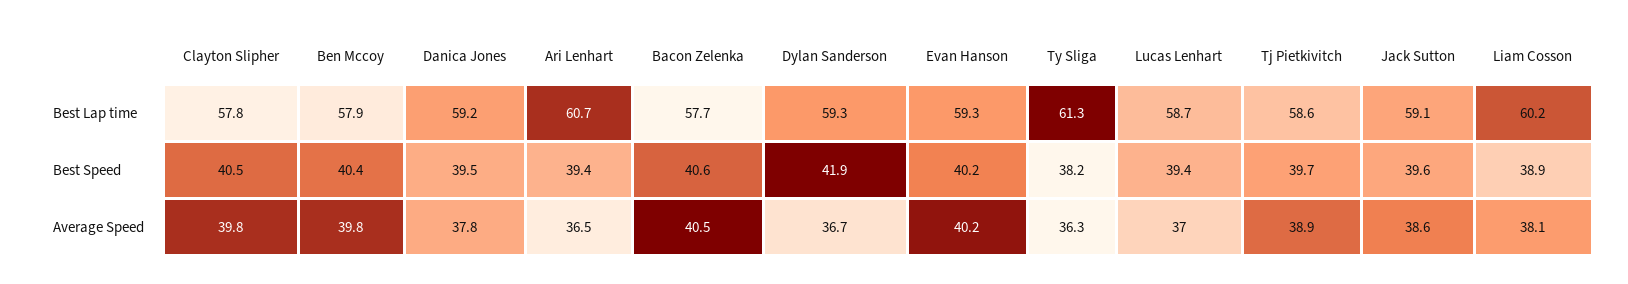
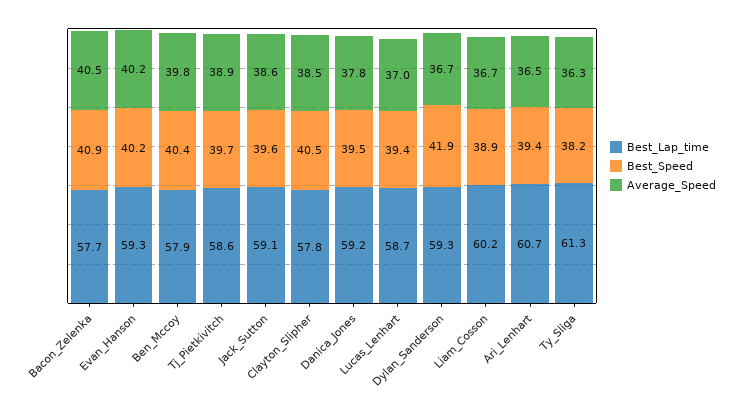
  {
    "Best Lap time": {
      "Clayton Slipher": 57.8,
      "Ben Mccoy": 57.9,
      "Danica Jones": 59.2,
      "Ari Lenhart": 60.7,
      "Bacon Zelenka": 57.7,
      "Dylan Sanderson": 59.3,
      "Evan Hanson": 59.3,
      "Ty Sliga": 61.3,
      "Lucas Lenhart": 58.7,
      "Tj Pietkivitch": 58.6,
      "Jack Sutton": 59.1,
      "Liam Cosson": 60.2
    },
    "Best Speed": {
      "Clayton Slipher": 40.5,
      "Ben Mccoy": 40.4,
      "Danica Jones": 39.5,
      "Ari Lenhart": 39.4,
-     "Bacon Zelenka": 40.6,
+     "Bacon Zelenka": 40.9,
      "Dylan Sanderson": 41.9,
      "Evan Hanson": 40.2,
      "Ty Sliga": 38.2,
      "Lucas Lenhart": 39.4,
      "Tj Pietkivitch": 39.7,
      "Jack Sutton": 39.6,
      "Liam Cosson": 38.9
    },
    "Average Speed": {
-     "Clayton Slipher": 39.8,
+     "Clayton Slipher": 38.5,
      "Ben Mccoy": 39.8,
      "Danica Jones": 37.8,
      "Ari Lenhart": 36.5,
      "Bacon Zelenka": 40.5,
      "Dylan Sanderson": 36.7,
      "Evan Hanson": 40.2,
      "Ty Sliga": 36.3,
      "Lucas Lenhart": 37,
      "Tj Pietkivitch": 38.9,
      "Jack Sutton": 38.6,
-     "Liam Cosson": 38.1
+     "Liam Cosson": 36.7
    }
  }

